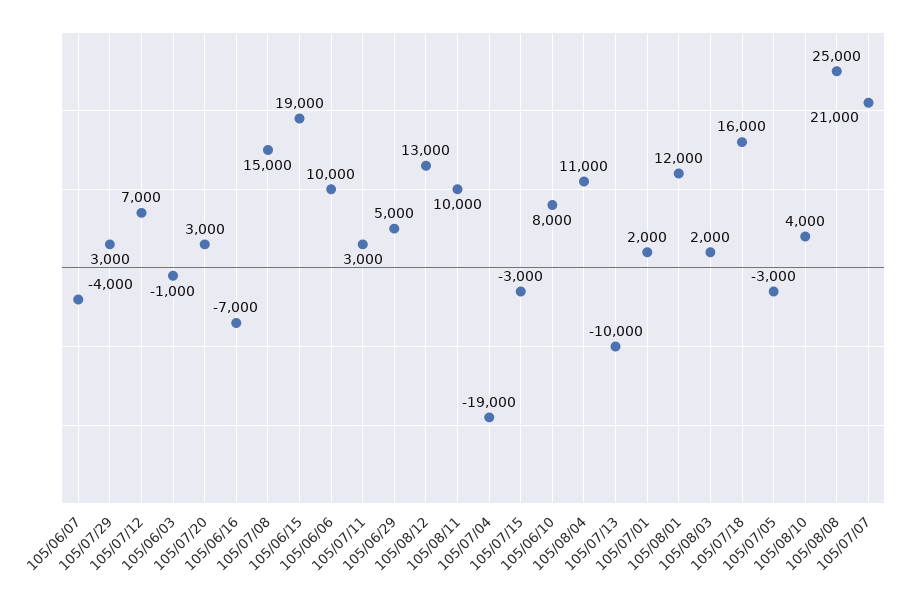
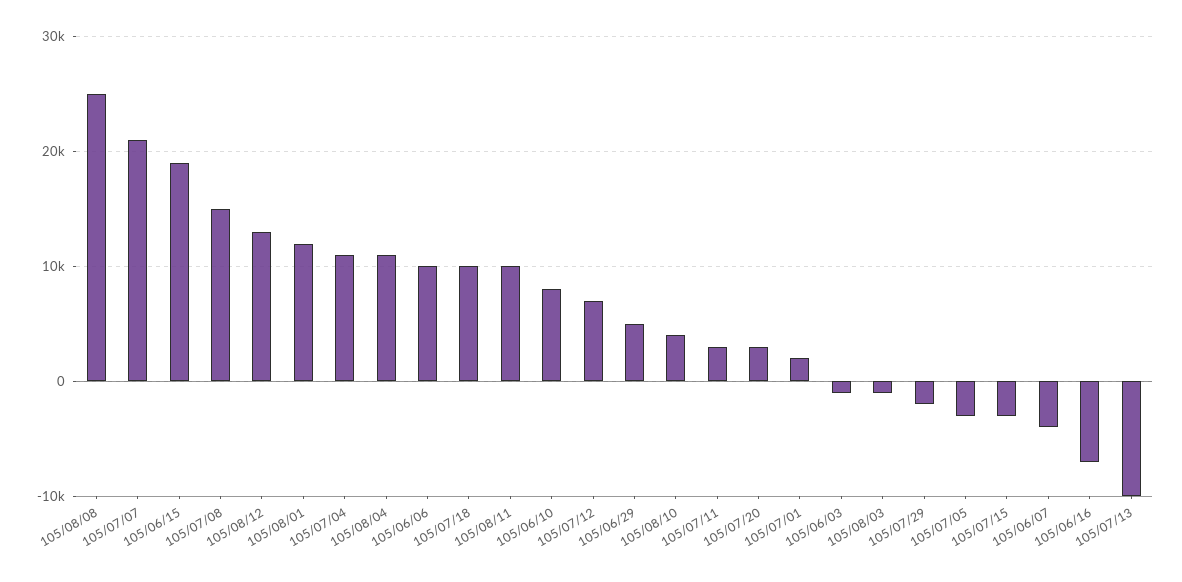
  {
    "105/06/07": -4000,
-   "105/07/29": 3000,
+   "105/07/29": -2000,
    "105/07/12": 7000,
    "105/06/03": -1000,
    "105/07/20": 3000,
    "105/06/16": -7000,
    "105/07/08": 15000,
    "105/06/15": 19000,
    "105/06/06": 10000,
    "105/07/11": 3000,
    "105/06/29": 5000,
    "105/08/12": 13000,
    "105/08/11": 10000,
-   "105/07/04": -19000,
+   "105/07/04": 11000,
    "105/07/15": -3000,
    "105/06/10": 8000,
    "105/08/04": 11000,
    "105/07/13": -10000,
    "105/07/01": 2000,
    "105/08/01": 12000,
-   "105/08/03": 2000,
+   "105/08/03": -1000,
-   "105/07/18": 16000,
+   "105/07/18": 10000,
    "105/07/05": -3000,
    "105/08/10": 4000,
    "105/08/08": 25000,
    "105/07/07": 21000
  }

